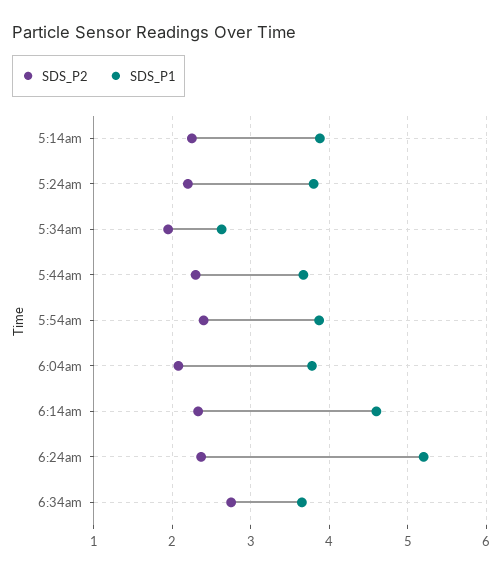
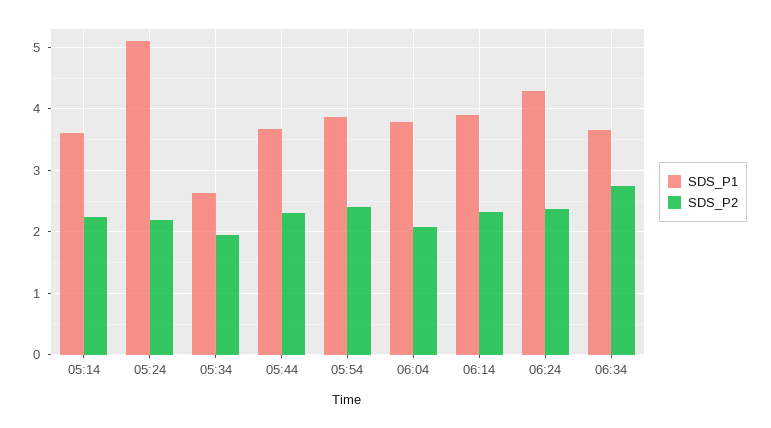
  {
    "SDS_P2": {
      "5:14am": 2.3,
      "5:24am": 2.2,
      "5:34am": 2,
      "5:44am": 2.3,
      "5:54am": 2.4,
      "6:04am": 2.1,
      "6:14am": 2.3,
      "6:24am": 2.4,
      "6:34am": 2.8
    },
    "SDS_P1": {
-     "5:14am": 3.9,
+     "5:14am": 3.6,
-     "5:24am": 3.8,
+     "5:24am": 5.1,
      "5:34am": 2.6,
      "5:44am": 3.7,
      "5:54am": 3.9,
      "6:04am": 3.8,
-     "6:14am": 4.6,
+     "6:14am": 3.9,
-     "6:24am": 5.2,
+     "6:24am": 4.3,
      "6:34am": 3.7
    }
  }

